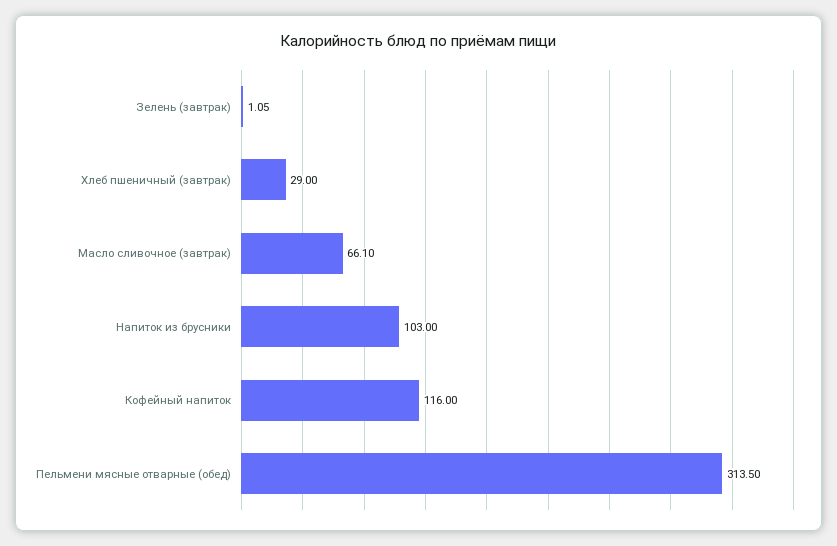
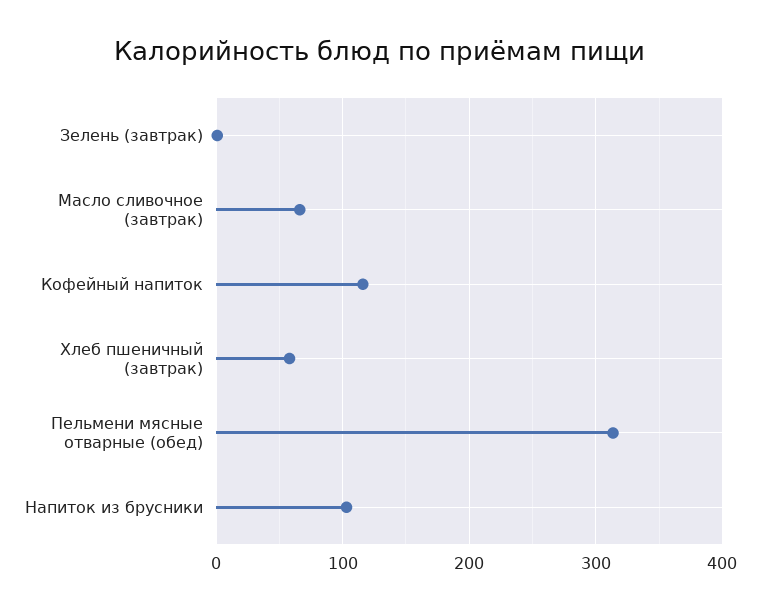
  {
    "Зелень (завтрак)": 1.05,
-   "Хлеб пшеничный (завтрак)": 29,
+   "Хлеб пшеничный (завтрак)": 60,
    "Масло сливочное (завтрак)": 66.1,
    "Напиток из брусники": 103,
    "Кофейный напиток": 116,
    "Пельмени мясные отварные (обед)": 313.5
  }

